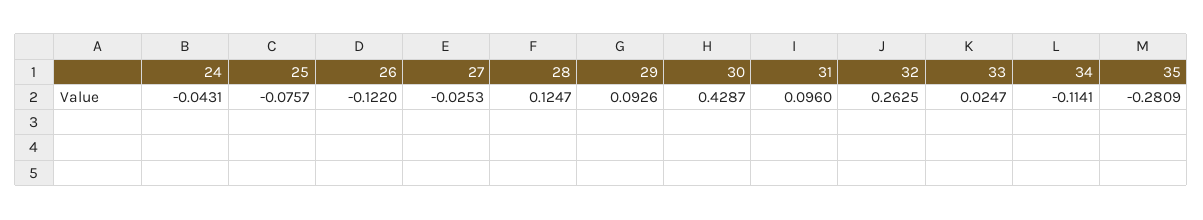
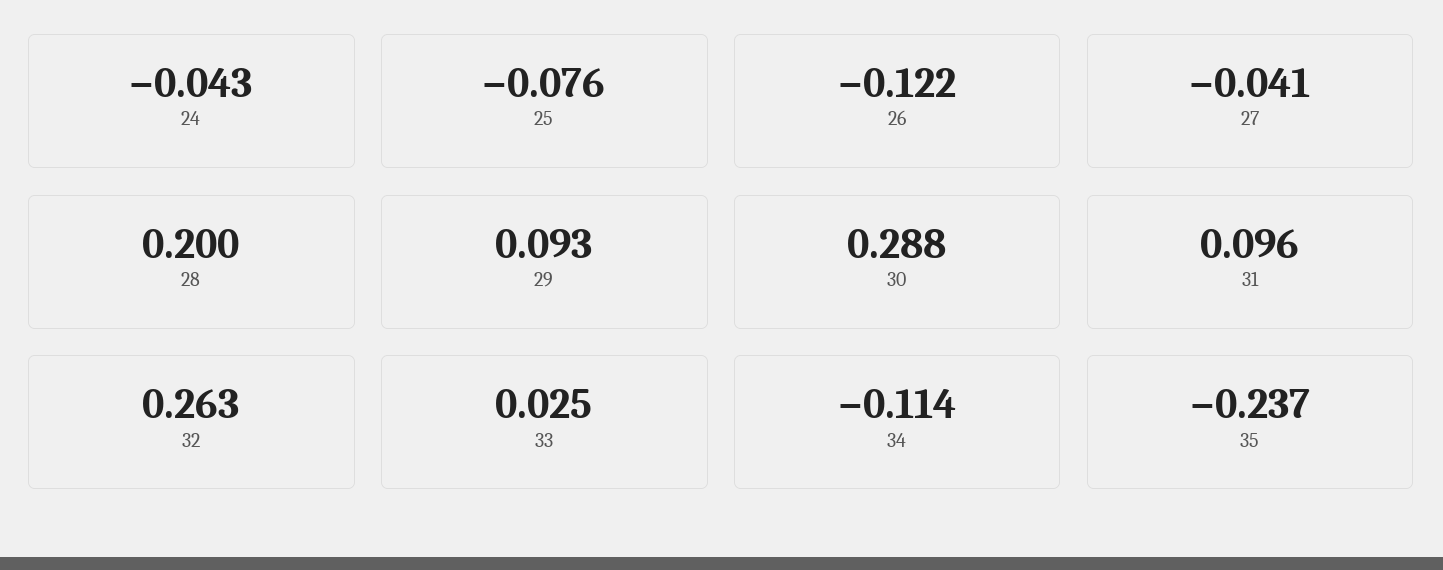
  {
    "24": -0.0431,
    "25": -0.0757,
    "26": -0.122,
-   "27": -0.0253,
+   "27": -0.041,
-   "28": 0.1247,
+   "28": 0.2,
    "29": 0.0926,
-   "30": 0.4287,
+   "30": 0.288,
    "31": 0.096,
    "32": 0.2625,
    "33": 0.0247,
    "34": -0.1141,
-   "35": -0.2809
+   "35": -0.237
  }

